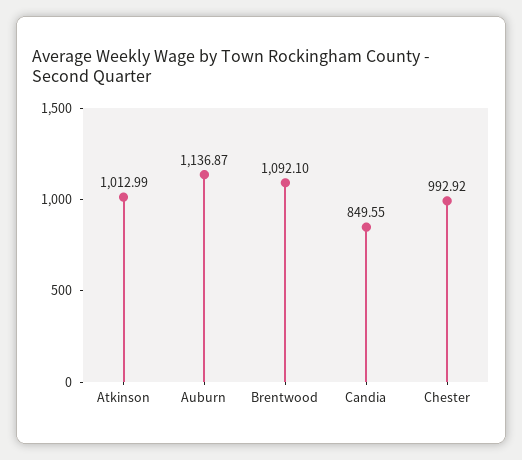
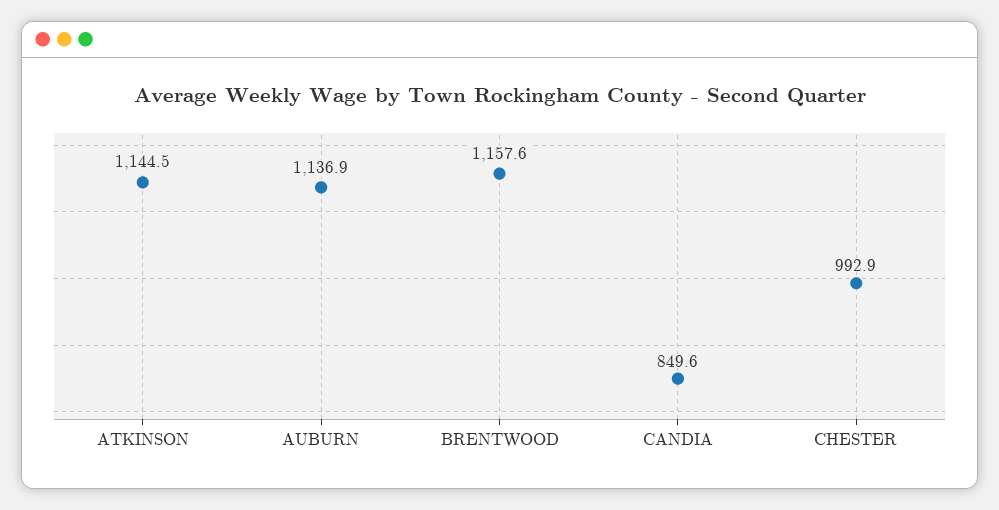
  {
-   "Atkinson": 1012.99,
+   "Atkinson": 1144.5,
    "Auburn": 1136.87,
-   "Brentwood": 1092.1,
+   "Brentwood": 1157.6,
    "Candia": 849.55,
    "Chester": 992.92
  }

